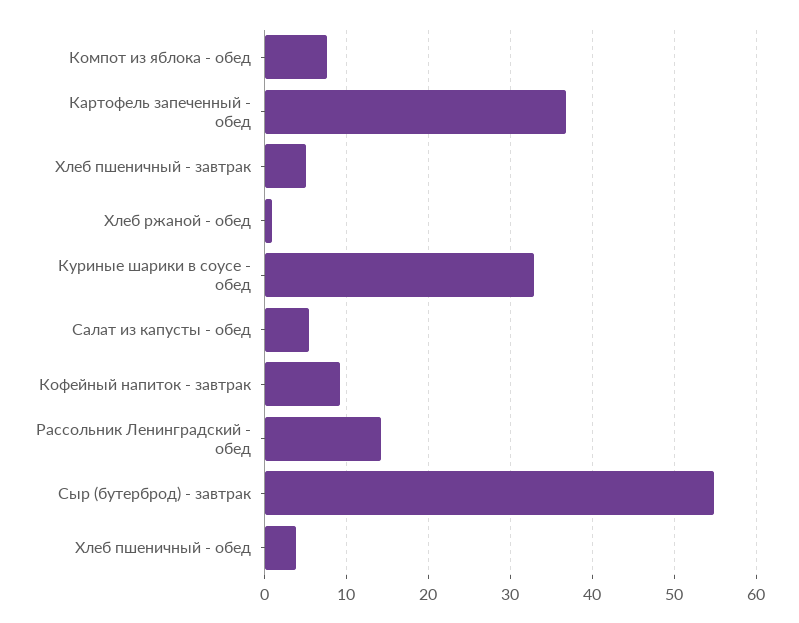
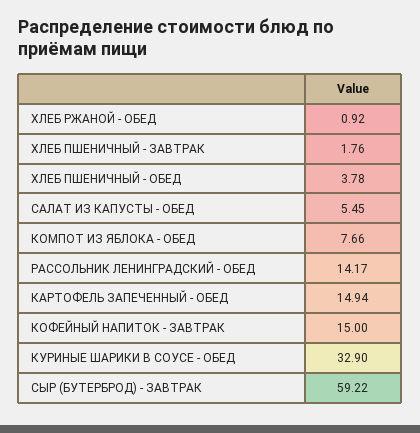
  {
    "Компот из яблока - обед": 7.66,
-   "Картофель запеченный - обед": 37,
+   "Картофель запеченный - обед": 14.94,
-   "Хлеб пшеничный - завтрак": 5,
+   "Хлеб пшеничный - завтрак": 1.76,
    "Хлеб ржаной - обед": 0.92,
    "Куриные шарики в соусе - обед": 32.9,
    "Салат из капусты - обед": 5.45,
-   "Кофейный напиток - завтрак": 9,
+   "Кофейный напиток - завтрак": 15,
    "Рассольник Ленинградский - обед": 14.17,
-   "Сыр (бутерброд) - завтрак": 55,
+   "Сыр (бутерброд) - завтрак": 59.22,
    "Хлеб пшеничный - обед": 3.78
  }

